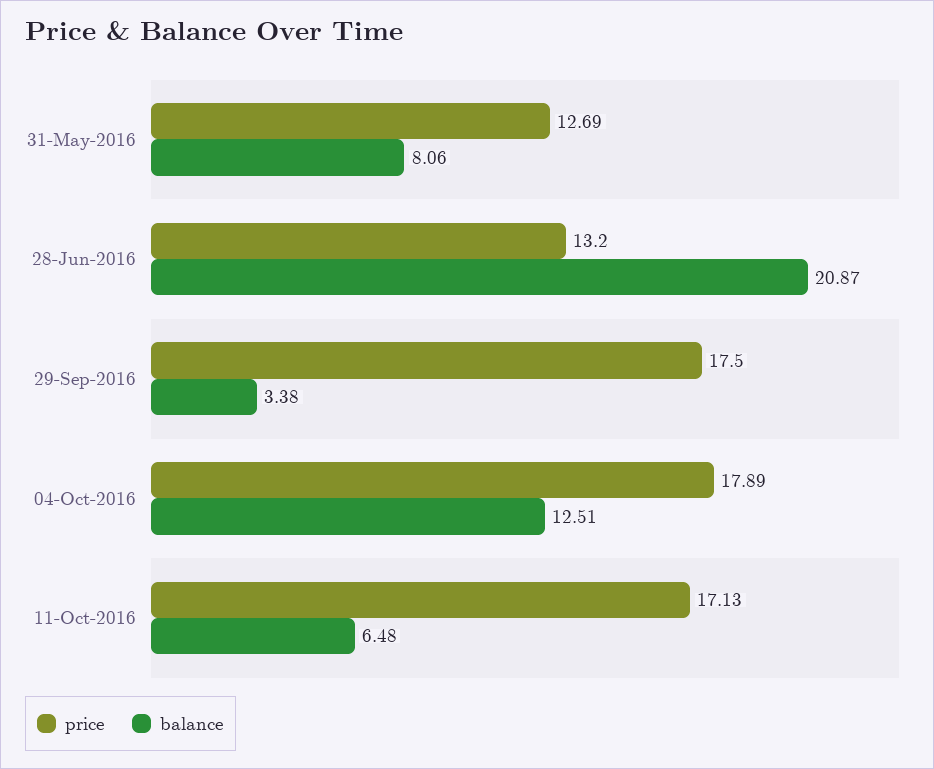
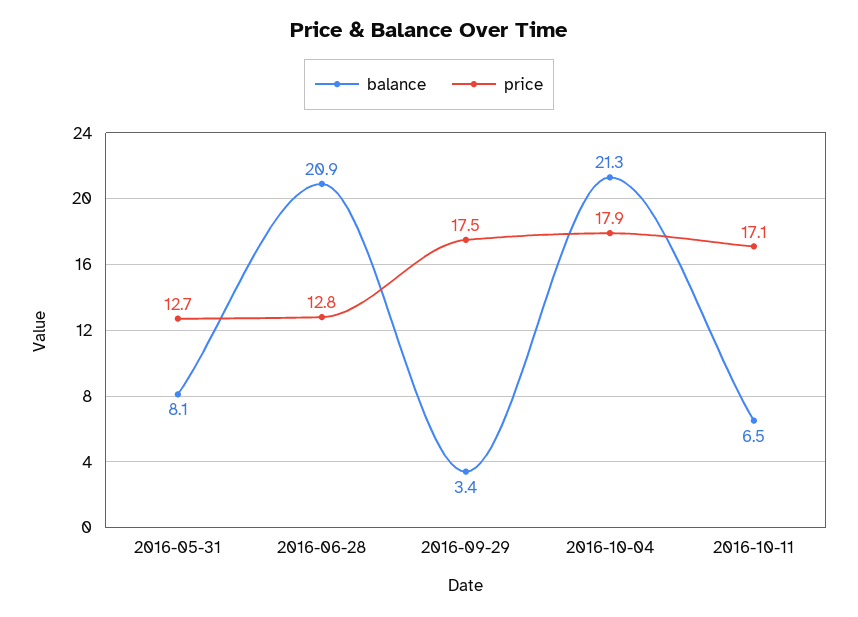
  {
    "price": {
      "31-May-2016": 12.69,
-     "28-Jun-2016": 13.2,
+     "28-Jun-2016": 12.8,
      "29-Sep-2016": 17.5,
      "04-Oct-2016": 17.89,
      "11-Oct-2016": 17.13
    },
    "balance": {
      "31-May-2016": 8.06,
      "28-Jun-2016": 20.87,
      "29-Sep-2016": 3.38,
-     "04-Oct-2016": 12.51,
+     "04-Oct-2016": 21.3,
      "11-Oct-2016": 6.48
    }
  }

